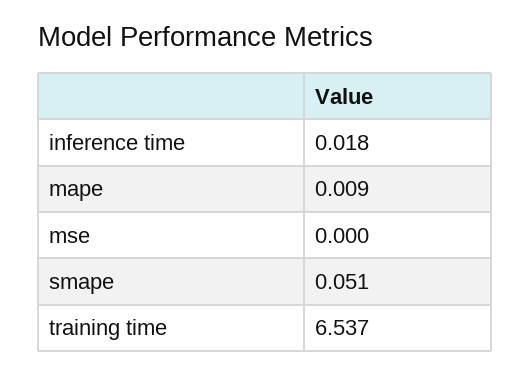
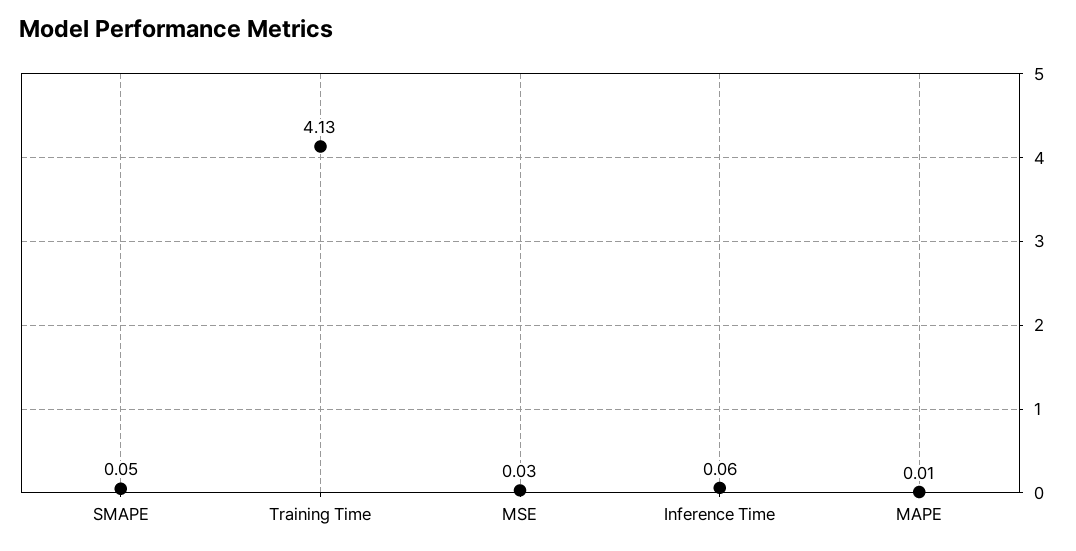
  {
-   "inference time": 0.018,
+   "inference time": 0.06,
    "mape": 0.009,
-   "mse": 0,
+   "mse": 0.03,
    "smape": 0.051,
-   "training time": 6.537
+   "training time": 4.13
  }

